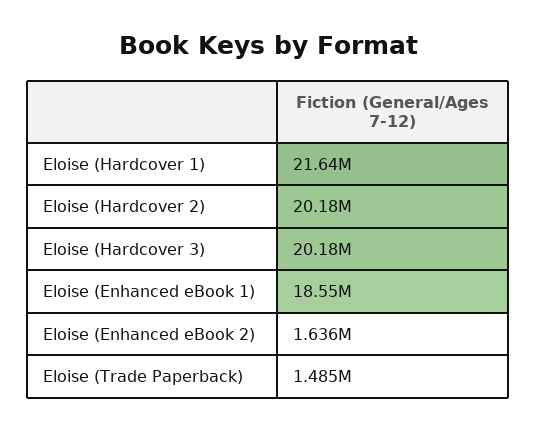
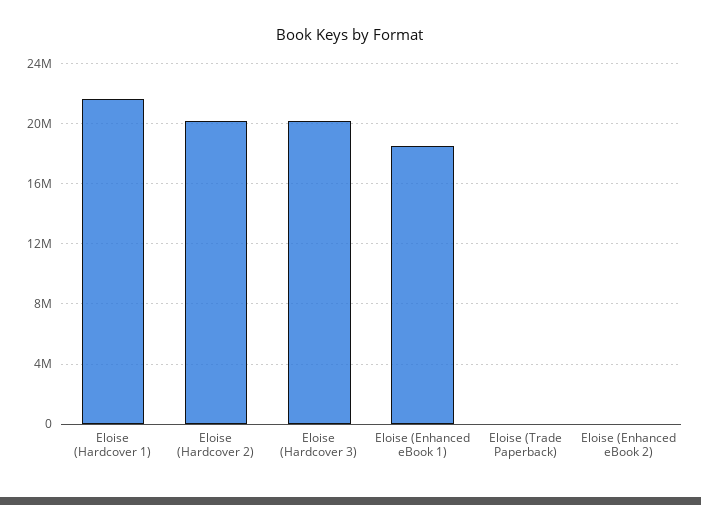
  {
    "Eloise (Hardcover 1)": 21640000,
    "Eloise (Hardcover 2)": 20180000,
    "Eloise (Hardcover 3)": 20180000,
    "Eloise (Enhanced eBook 1)": 18550000,
-   "Eloise (Enhanced eBook 2)": 1636000,
+   "Eloise (Enhanced eBook 2)": 0,
-   "Eloise (Trade Paperback)": 1485000
+   "Eloise (Trade Paperback)": 0
  }

